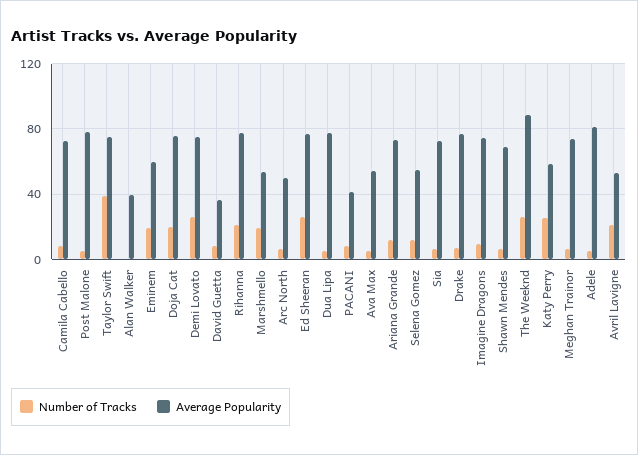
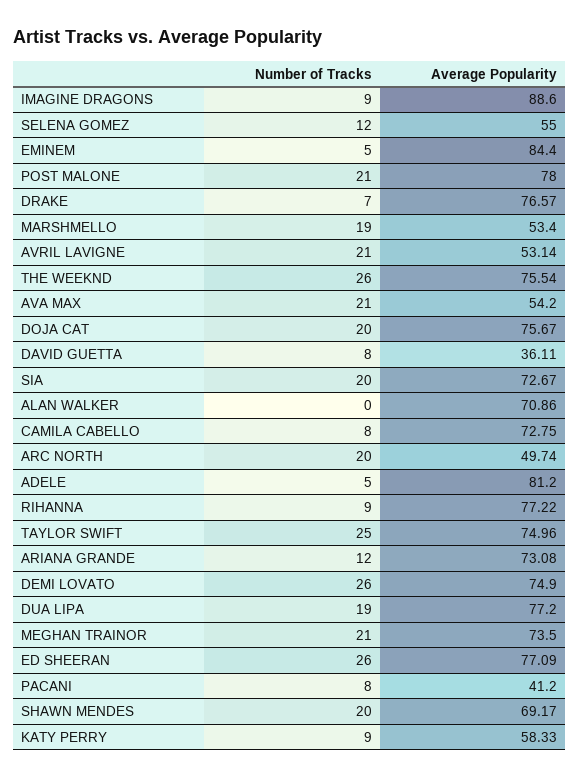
  {
    "Number of Tracks": {
      "Camila Cabello": 8,
-     "Post Malone": 5,
+     "Post Malone": 21,
-     "Taylor Swift": 40,
+     "Taylor Swift": 25,
      "Alan Walker": 0,
-     "Eminem": 20,
+     "Eminem": 5,
      "Doja Cat": 20,
      "Demi Lovato": 26,
      "David Guetta": 8,
-     "Rihanna": 20,
+     "Rihanna": 9,
      "Marshmello": 19,
-     "Arc North": 5,
+     "Arc North": 20,
      "Ed Sheeran": 26,
-     "Dua Lipa": 5,
+     "Dua Lipa": 19,
      "PACANI": 8,
-     "Ava Max": 5,
+     "Ava Max": 21,
      "Ariana Grande": 12,
      "Selena Gomez": 12,
-     "Sia": 5,
+     "Sia": 20,
      "Drake": 7,
      "Imagine Dragons": 9,
-     "Shawn Mendes": 5,
+     "Shawn Mendes": 20,
      "The Weeknd": 26,
-     "Katy Perry": 25,
+     "Katy Perry": 9,
-     "Meghan Trainor": 5,
+     "Meghan Trainor": 21,
      "Adele": 5,
      "Avril Lavigne": 21
    },
    "Average Popularity": {
      "Camila Cabello": 72.75,
      "Post Malone": 78,
      "Taylor Swift": 74.96,
-     "Alan Walker": 40,
+     "Alan Walker": 70.86,
-     "Eminem": 60,
+     "Eminem": 84.4,
      "Doja Cat": 75.67,
      "Demi Lovato": 74.9,
      "David Guetta": 36.11,
      "Rihanna": 77.22,
      "Marshmello": 53.4,
      "Arc North": 49.74,
      "Ed Sheeran": 77.09,
      "Dua Lipa": 77.2,
      "PACANI": 41.2,
      "Ava Max": 54.2,
      "Ariana Grande": 73.08,
      "Selena Gomez": 55,
      "Sia": 72.67,
      "Drake": 76.57,
-     "Imagine Dragons": 75,
+     "Imagine Dragons": 88.6,
      "Shawn Mendes": 69.17,
-     "The Weeknd": 90,
+     "The Weeknd": 75.54,
      "Katy Perry": 58.33,
      "Meghan Trainor": 73.5,
      "Adele": 81.2,
      "Avril Lavigne": 53.14
    }
  }

